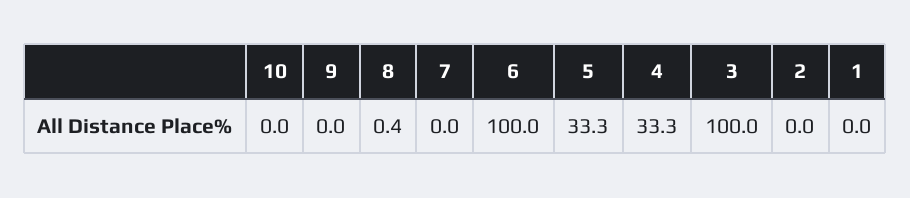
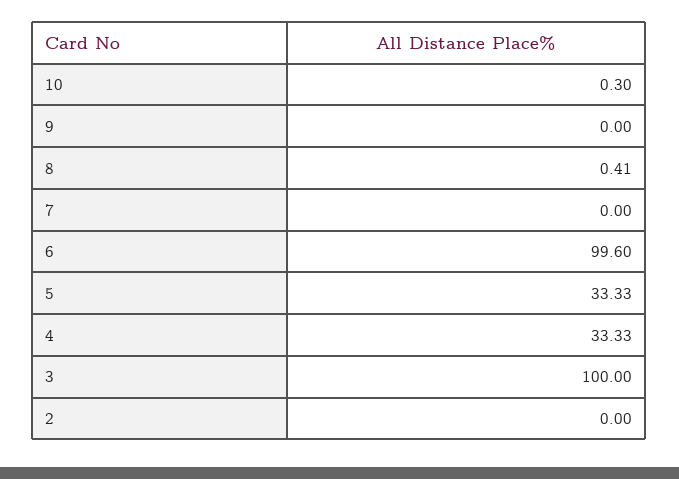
  {
-   "10": 0,
+   "10": 0.3,
    "9": 0,
    "8": 0.41,
    "7": 0,
-   "6": 100,
+   "6": 99.6,
    "5": 33.33,
    "4": 33.33,
    "3": 100,
-   "2": 0,
+   "2": 0
-   "1": 0
  }

